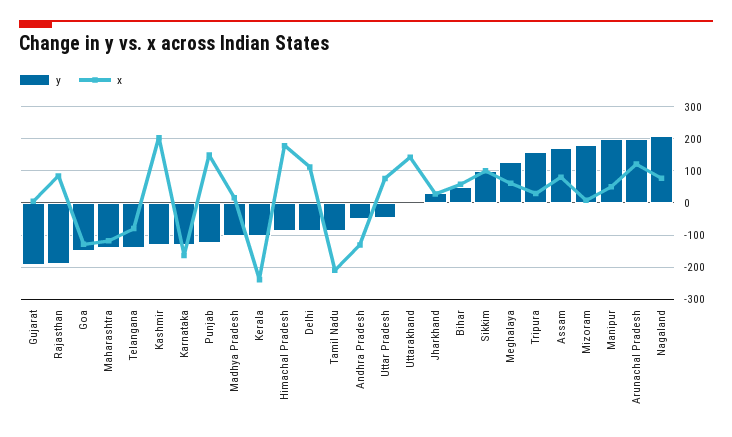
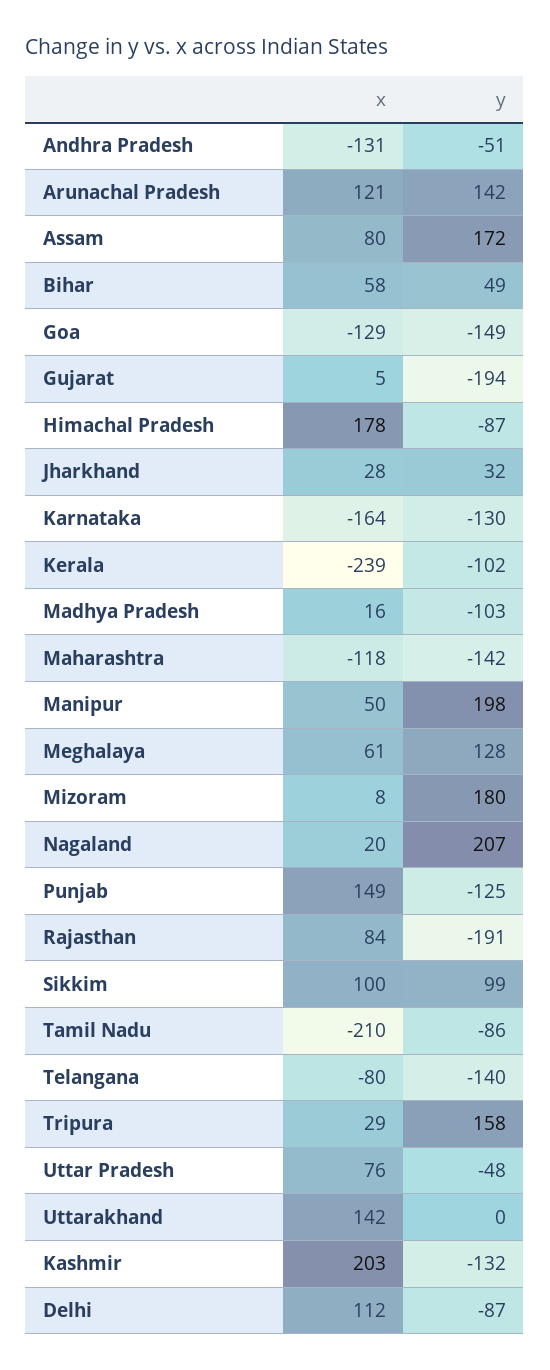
  {
    "y": {
      "Gujarat": -194,
      "Rajasthan": -191,
      "Goa": -149,
      "Maharashtra": -142,
      "Telangana": -140,
      "Kashmir": -132,
      "Karnataka": -130,
      "Punjab": -125,
      "Madhya Pradesh": -103,
      "Kerala": -102,
      "Himachal Pradesh": -87,
      "Delhi": -87,
      "Tamil Nadu": -86,
      "Andhra Pradesh": -51,
      "Uttar Pradesh": -48,
      "Uttarakhand": 0,
      "Jharkhand": 32,
      "Bihar": 49,
      "Sikkim": 99,
      "Meghalaya": 128,
      "Tripura": 158,
      "Assam": 172,
      "Mizoram": 180,
      "Manipur": 198,
-     "Arunachal Pradesh": 200,
+     "Arunachal Pradesh": 142,
      "Nagaland": 207
    },
    "x": {
      "Gujarat": 5,
      "Rajasthan": 84,
      "Goa": -129,
      "Maharashtra": -118,
      "Telangana": -80,
      "Kashmir": 203,
      "Karnataka": -164,
      "Punjab": 149,
      "Madhya Pradesh": 16,
      "Kerala": -239,
      "Himachal Pradesh": 178,
      "Delhi": 112,
      "Tamil Nadu": -210,
      "Andhra Pradesh": -131,
      "Uttar Pradesh": 76,
      "Uttarakhand": 142,
      "Jharkhand": 28,
      "Bihar": 58,
      "Sikkim": 100,
      "Meghalaya": 61,
      "Tripura": 29,
      "Assam": 80,
      "Mizoram": 8,
      "Manipur": 50,
      "Arunachal Pradesh": 121,
-     "Nagaland": 80
+     "Nagaland": 20
    }
  }

